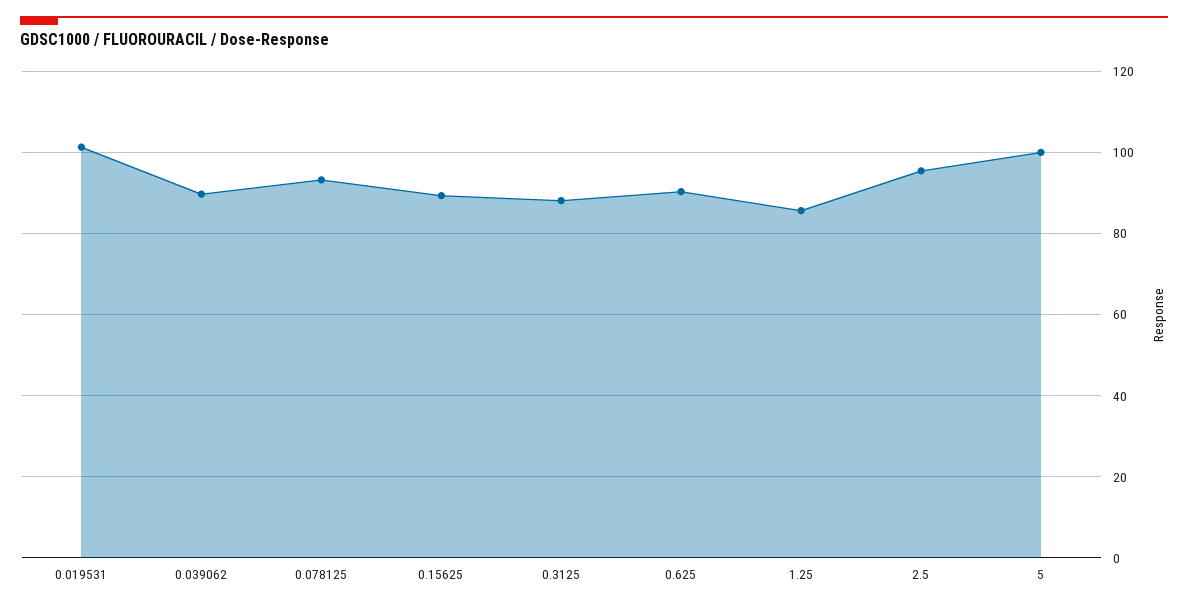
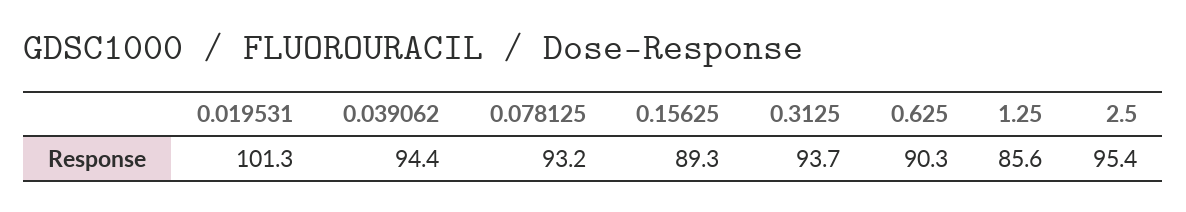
  {
    "0.019531": 101.3,
-   "0.039062": 90,
+   "0.039062": 94.4,
    "0.078125": 93.2,
    "0.15625": 89.3,
-   "0.3125": 88,
+   "0.3125": 93.7,
    "0.625": 90.3,
    "1.25": 85.6,
-   "2.5": 95.4,
+   "2.5": 95.4
-   "5": 100
  }

